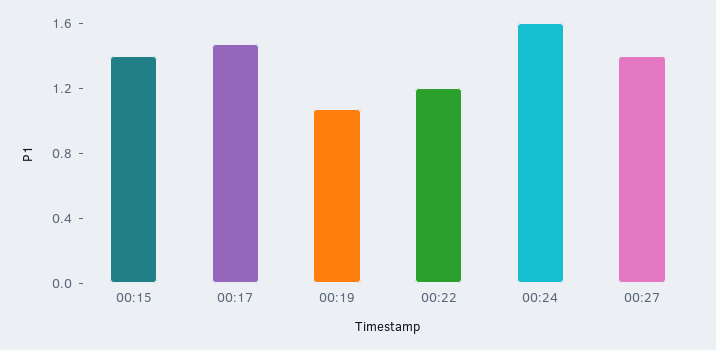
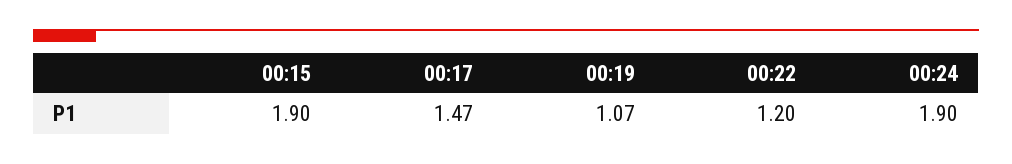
  {
-   "00:15": 1.4,
+   "00:15": 1.9,
    "00:17": 1.47,
    "00:19": 1.07,
    "00:22": 1.2,
-   "00:24": 1.6,
+   "00:24": 1.9
-   "00:27": 1.4
  }

